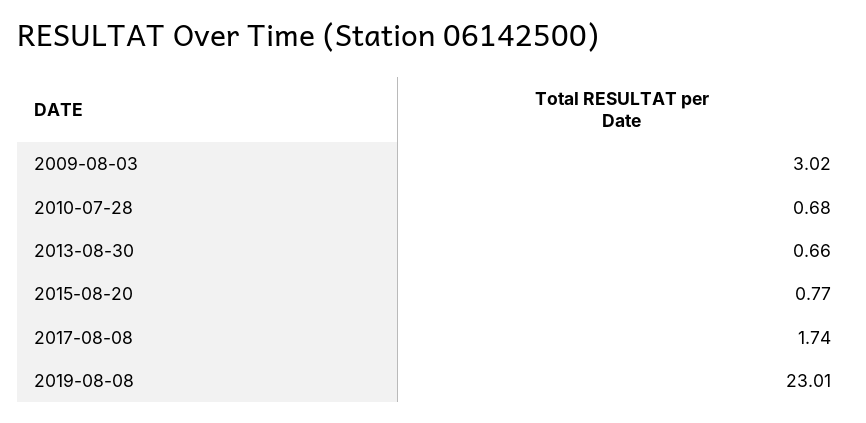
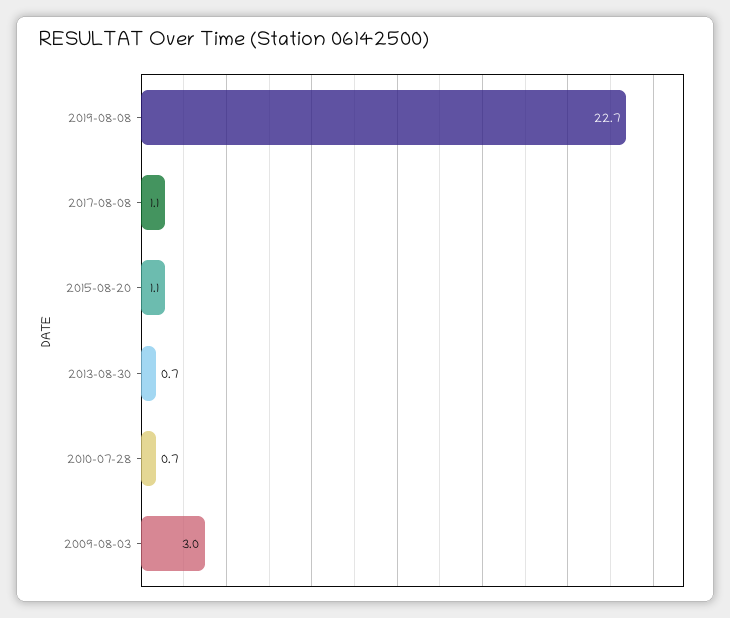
  {
    "2009-08-03": 3.02,
    "2010-07-28": 0.68,
    "2013-08-30": 0.66,
-   "2015-08-20": 0.77,
+   "2015-08-20": 1.1,
-   "2017-08-08": 1.74,
+   "2017-08-08": 1.1,
-   "2019-08-08": 23.01
+   "2019-08-08": 22.7
  }

